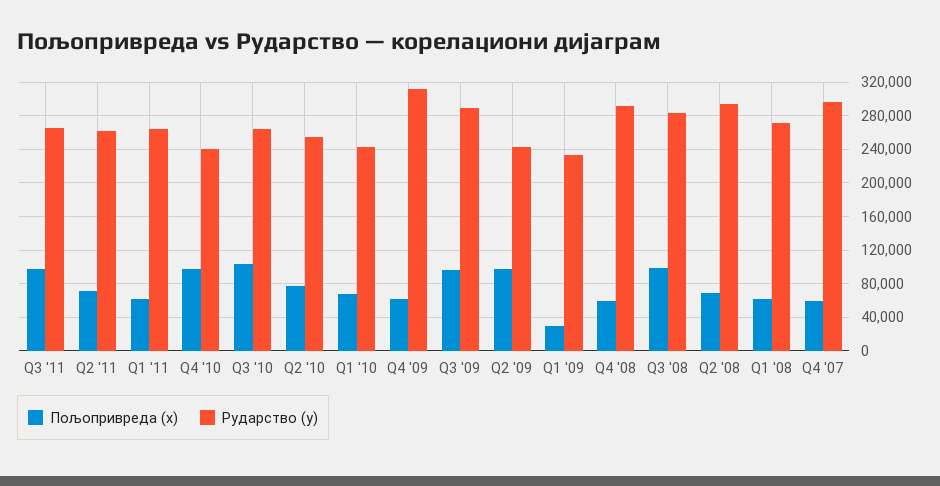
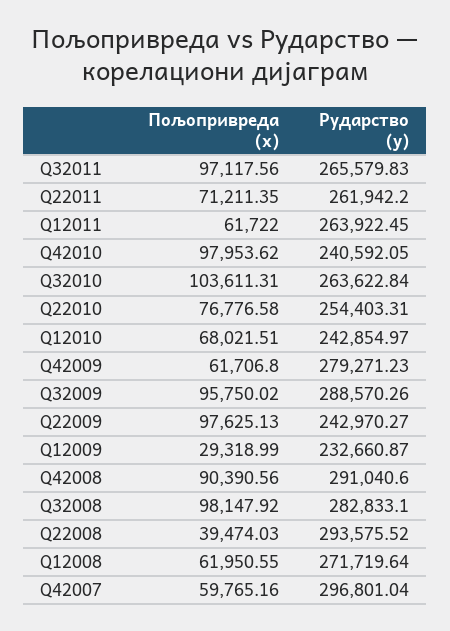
  {
    "Пољопривреда (x)": {
      "Q3 '11": 97117.56,
      "Q2 '11": 71211.35,
      "Q1 '11": 61722,
      "Q4 '10": 97953.62,
      "Q3 '10": 103611.31,
      "Q2 '10": 76776.58,
      "Q1 '10": 68021.51,
      "Q4 '09": 61706.8,
      "Q3 '09": 95750.02,
      "Q2 '09": 97625.13,
      "Q1 '09": 29318.99,
-     "Q4 '08": 60000,
+     "Q4 '08": 90390.56,
      "Q3 '08": 98147.92,
-     "Q2 '08": 70000,
+     "Q2 '08": 39474.03,
      "Q1 '08": 61950.55,
      "Q4 '07": 59765.16
    },
    "Рударство (y)": {
      "Q3 '11": 265579.83,
      "Q2 '11": 261942.2,
      "Q1 '11": 263922.45,
      "Q4 '10": 240592.05,
      "Q3 '10": 263622.84,
      "Q2 '10": 254403.31,
      "Q1 '10": 242854.97,
-     "Q4 '09": 310000,
+     "Q4 '09": 279271.23,
      "Q3 '09": 288570.26,
      "Q2 '09": 242970.27,
      "Q1 '09": 232660.87,
      "Q4 '08": 291040.6,
      "Q3 '08": 282833.1,
      "Q2 '08": 293575.52,
      "Q1 '08": 271719.64,
      "Q4 '07": 296801.04
    }
  }

